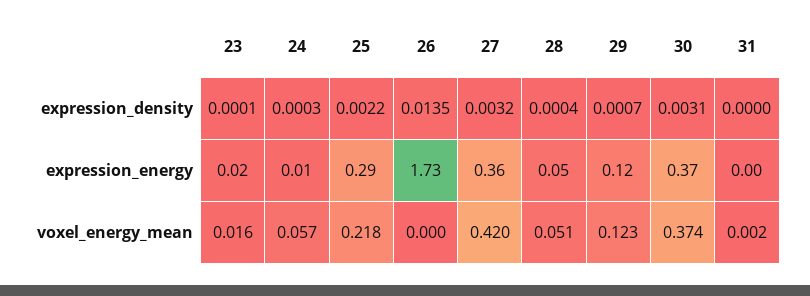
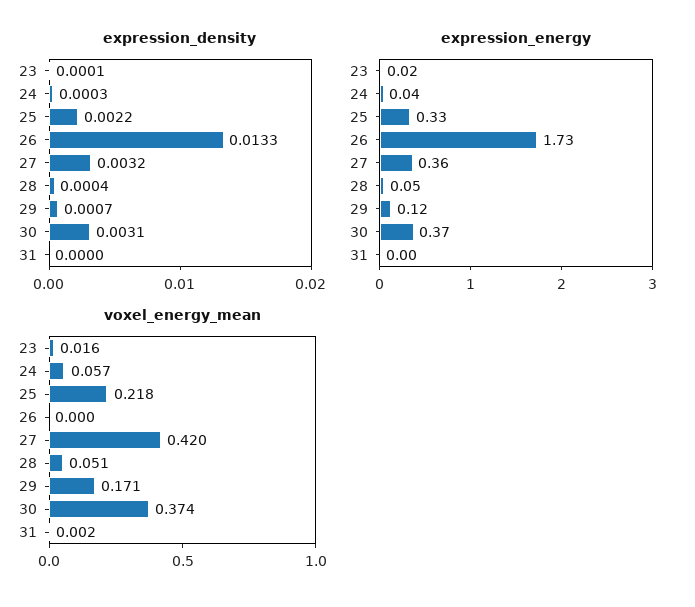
  {
    "expression_density": {
      "23": 0.0001,
      "24": 0.0003,
      "25": 0.0022,
-     "26": 0.0135,
+     "26": 0.0133,
      "27": 0.0032,
      "28": 0.0004,
      "29": 0.0007,
      "30": 0.0031,
      "31": 0
    },
    "expression_energy": {
      "23": 0.02,
-     "24": 0.01,
+     "24": 0.04,
-     "25": 0.29,
+     "25": 0.33,
      "26": 1.73,
      "27": 0.36,
      "28": 0.05,
      "29": 0.12,
      "30": 0.37,
      "31": 0
    },
    "voxel_energy_mean": {
      "23": 0.016,
      "24": 0.057,
      "25": 0.218,
      "26": 0,
      "27": 0.42,
      "28": 0.051,
-     "29": 0.123,
+     "29": 0.171,
      "30": 0.374,
      "31": 0.002
    }
  }

